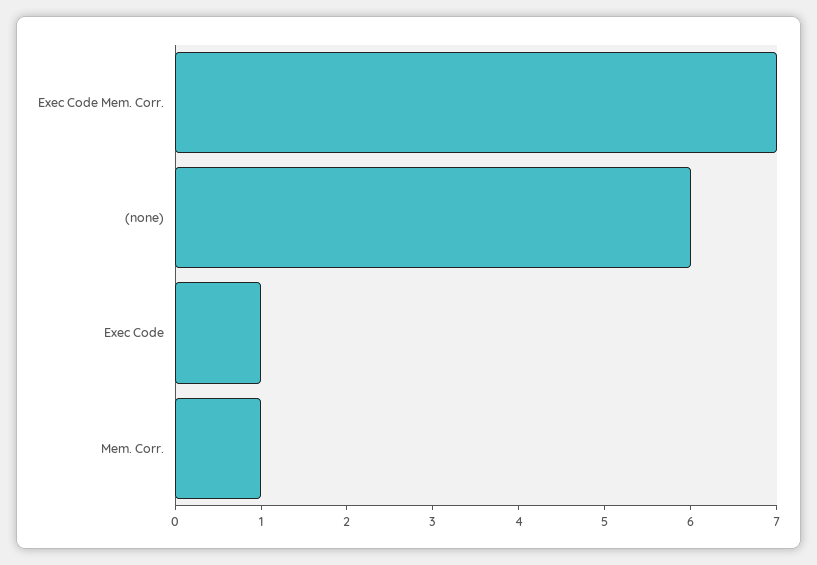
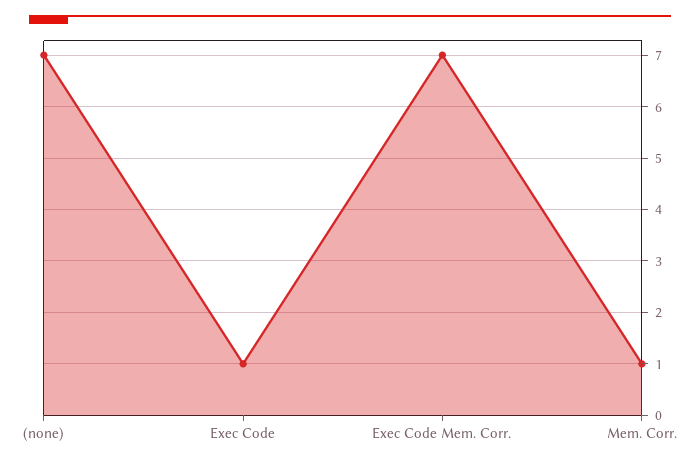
  {
    "Exec Code Mem. Corr.": 7,
-   "(none)": 6,
+   "(none)": 7,
    "Exec Code": 1,
    "Mem. Corr.": 1
  }

